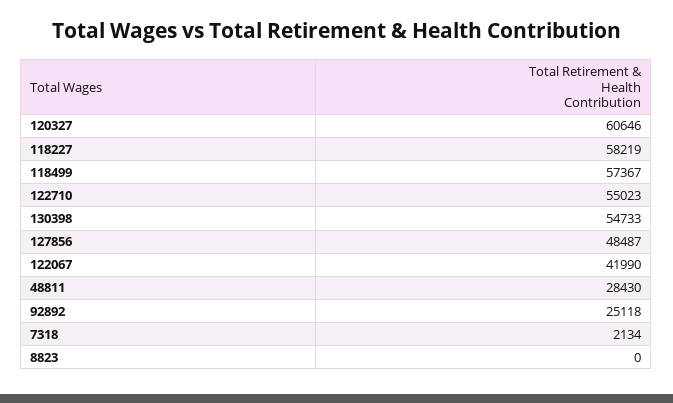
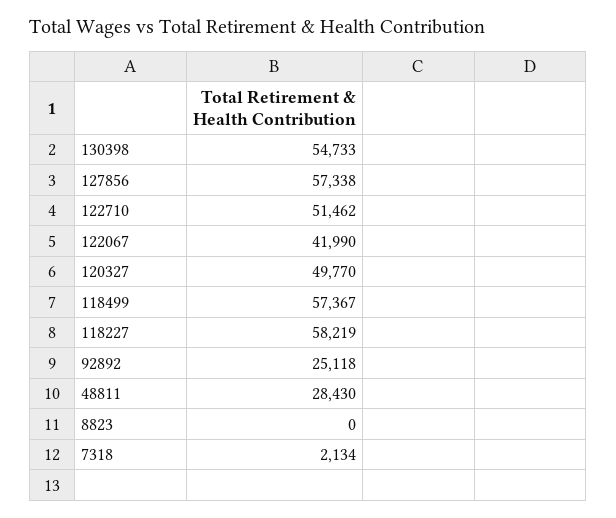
  {
-   "120327": 60646,
+   "120327": 49770,
    "118227": 58219,
    "118499": 57367,
-   "122710": 55023,
+   "122710": 51462,
    "130398": 54733,
-   "127856": 48487,
+   "127856": 57338,
    "122067": 41990,
    "48811": 28430,
    "92892": 25118,
    "7318": 2134,
    "8823": 0
  }

